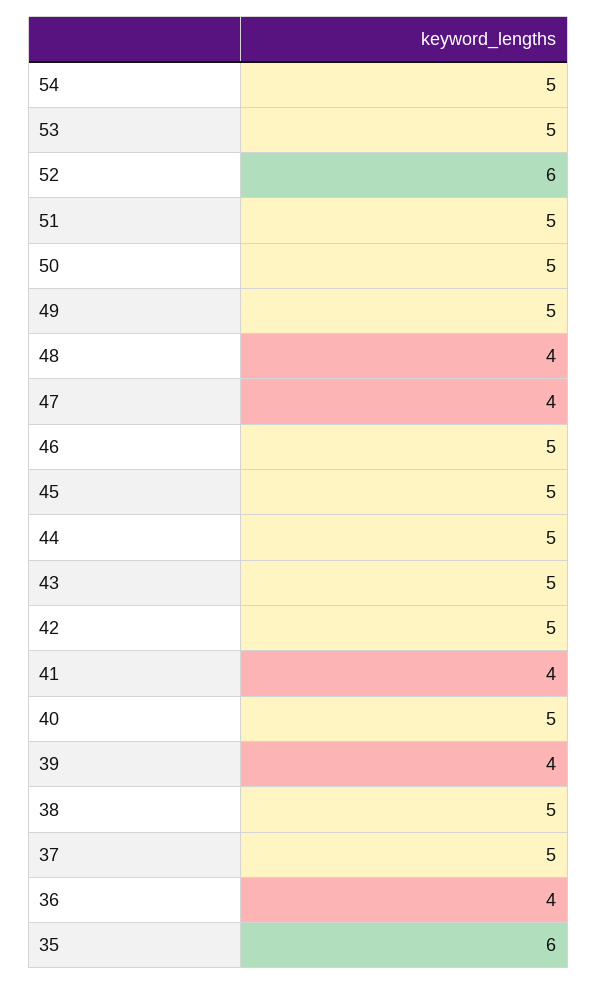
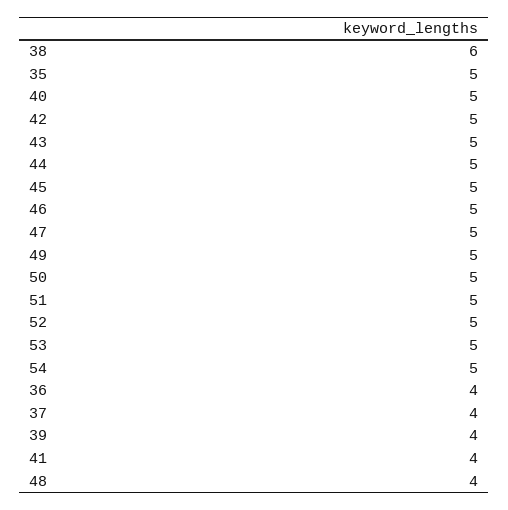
  {
    "54": 5,
    "53": 5,
-   "52": 6,
+   "52": 5,
    "51": 5,
    "50": 5,
    "49": 5,
    "48": 4,
-   "47": 4,
+   "47": 5,
    "46": 5,
    "45": 5,
    "44": 5,
    "43": 5,
    "42": 5,
    "41": 4,
    "40": 5,
    "39": 4,
-   "38": 5,
+   "38": 6,
-   "37": 5,
+   "37": 4,
    "36": 4,
-   "35": 6
+   "35": 5
  }

